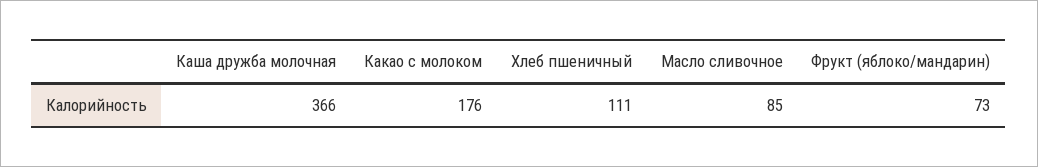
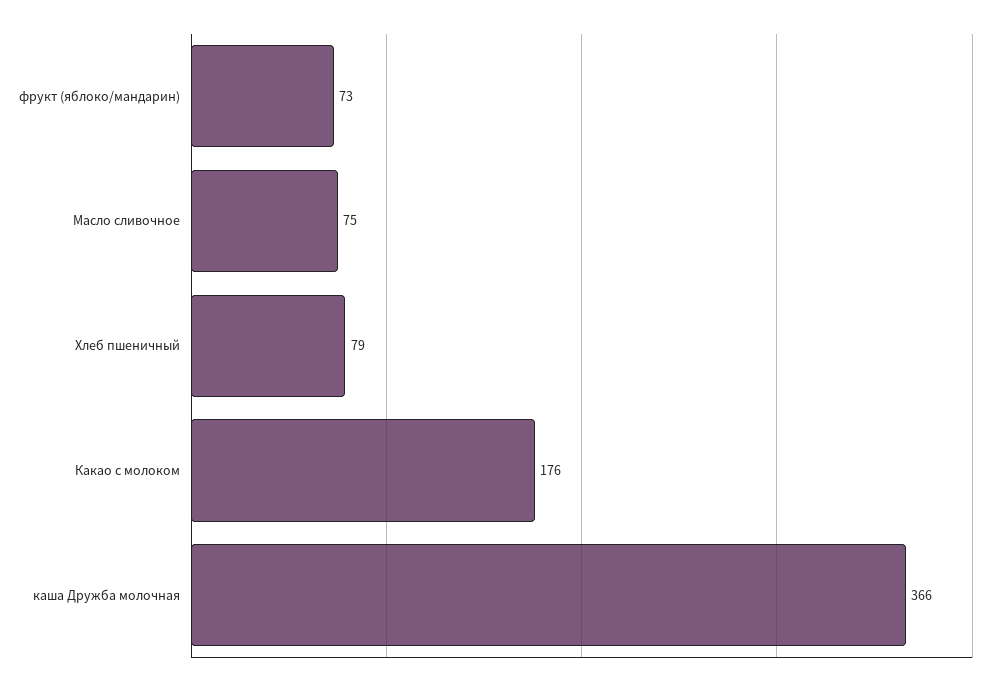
  {
    "Каша дружба молочная": 366,
    "Какао с молоком": 176,
-   "Хлеб пшеничный": 111,
+   "Хлеб пшеничный": 79,
-   "Масло сливочное": 85,
+   "Масло сливочное": 75,
    "Фрукт (яблоко/мандарин)": 73
  }

